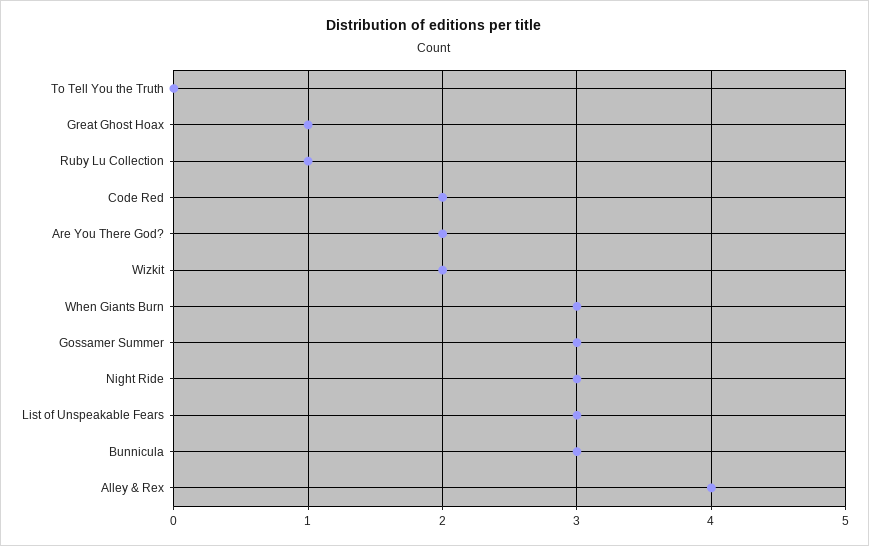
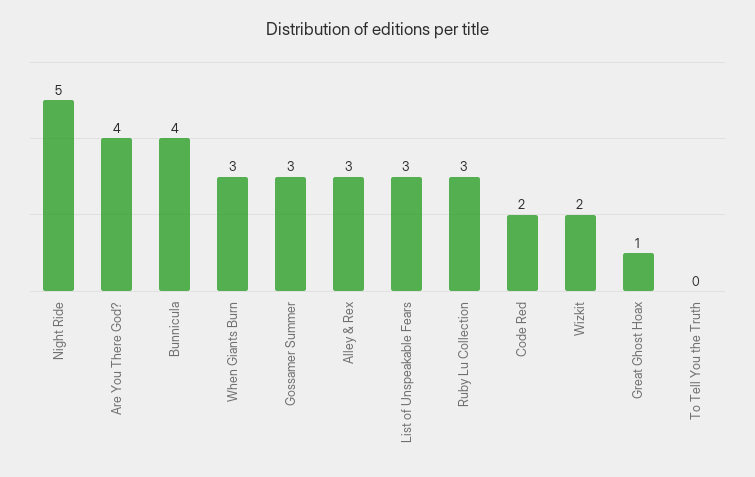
  {
    "To Tell You the Truth": 0,
    "Great Ghost Hoax": 1,
-   "Ruby Lu Collection": 1,
+   "Ruby Lu Collection": 3,
    "Code Red": 2,
-   "Are You There God?": 2,
+   "Are You There God?": 4,
    "Wizkit": 2,
    "When Giants Burn": 3,
    "Gossamer Summer": 3,
-   "Night Ride": 3,
+   "Night Ride": 5,
    "List of Unspeakable Fears": 3,
-   "Bunnicula": 3,
+   "Bunnicula": 4,
-   "Alley & Rex": 4
+   "Alley & Rex": 3
  }

